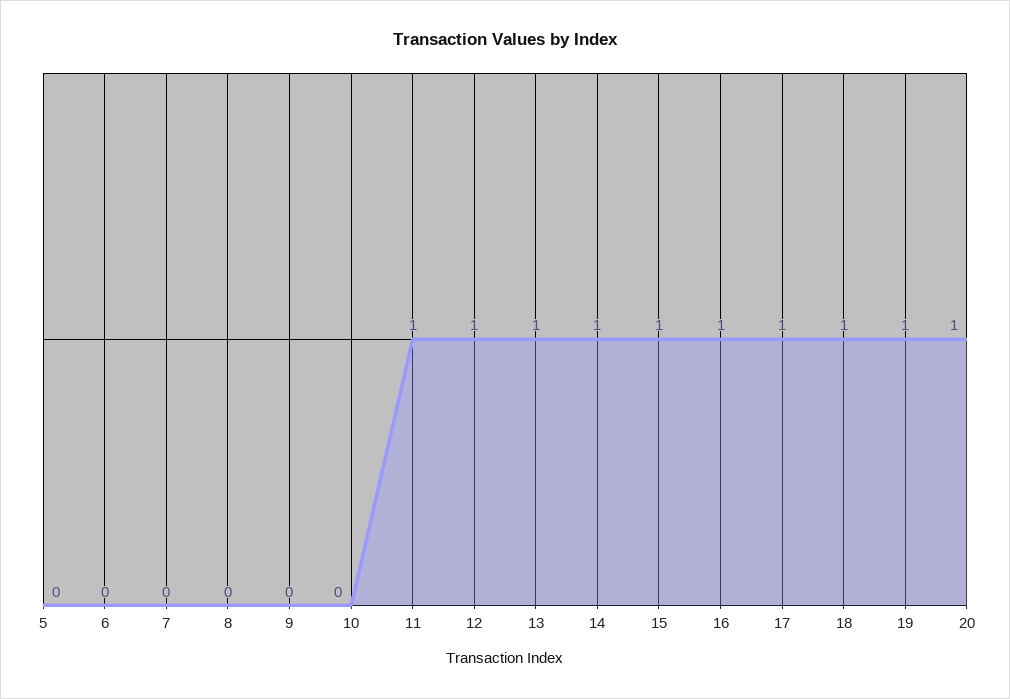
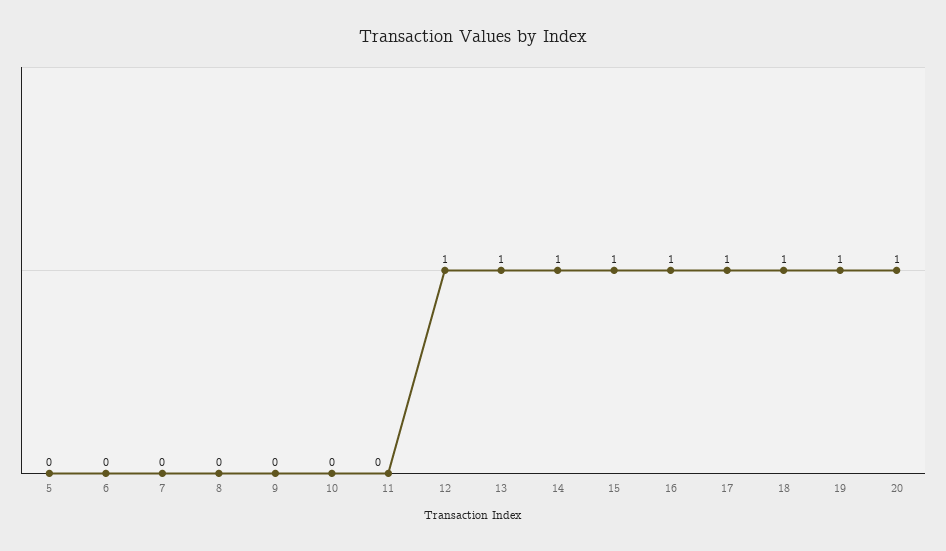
  {
    "5": 0,
    "6": 0,
    "7": 0,
    "8": 0,
    "9": 0,
    "10": 0,
-   "11": 1,
+   "11": 0,
    "12": 1,
    "13": 1,
    "14": 1,
    "15": 1,
    "16": 1,
    "17": 1,
    "18": 1,
    "19": 1,
    "20": 1
  }

